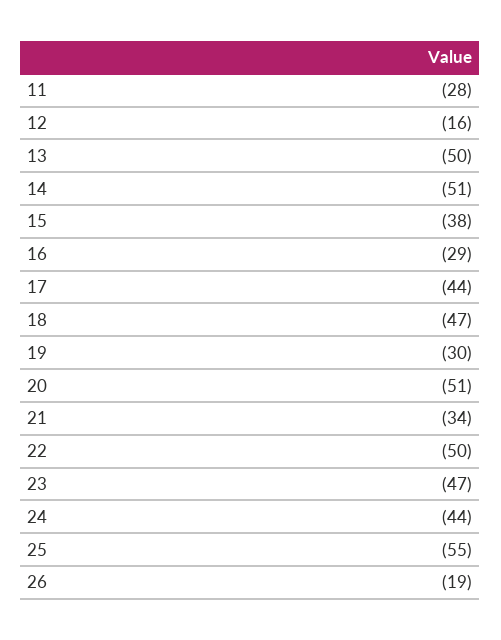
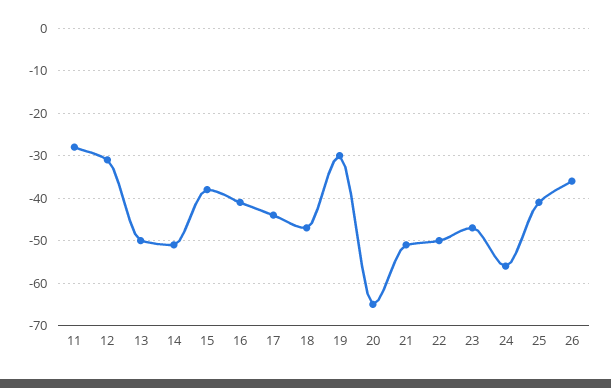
  {
    "11": -28,
-   "12": -16,
+   "12": -30,
    "13": -50,
    "14": -51,
    "15": -38,
-   "16": -29,
+   "16": -40,
    "17": -44,
    "18": -47,
    "19": -30,
-   "20": -51,
+   "20": -65,
-   "21": -34,
+   "21": -50,
    "22": -50,
    "23": -47,
-   "24": -44,
+   "24": -55,
-   "25": -55,
+   "25": -40,
-   "26": -19
+   "26": -35
  }

